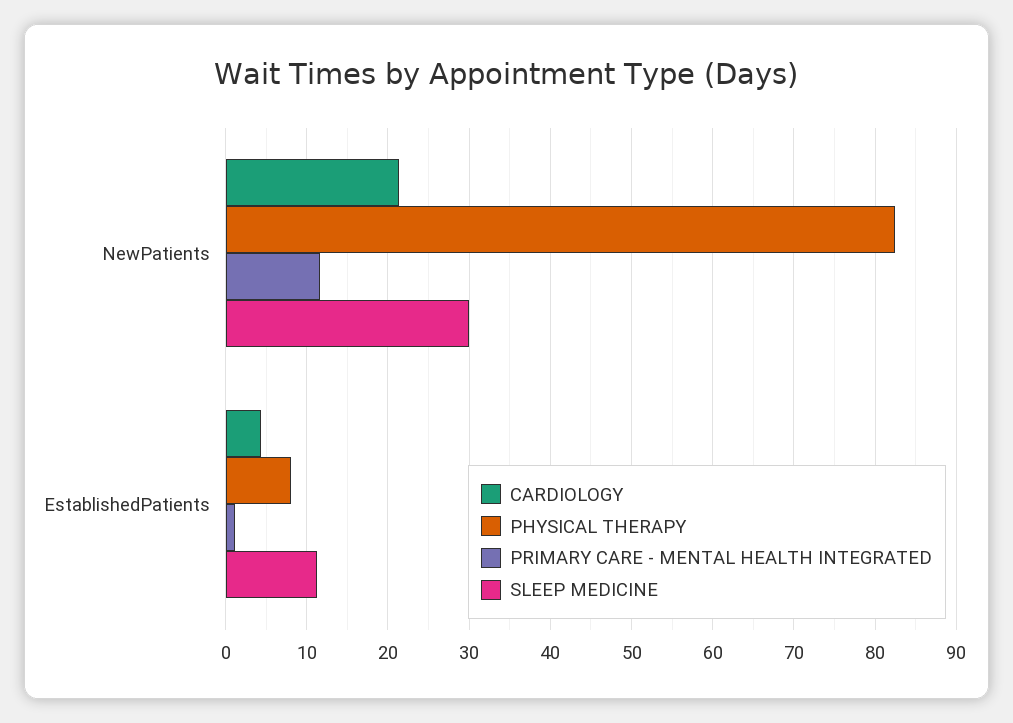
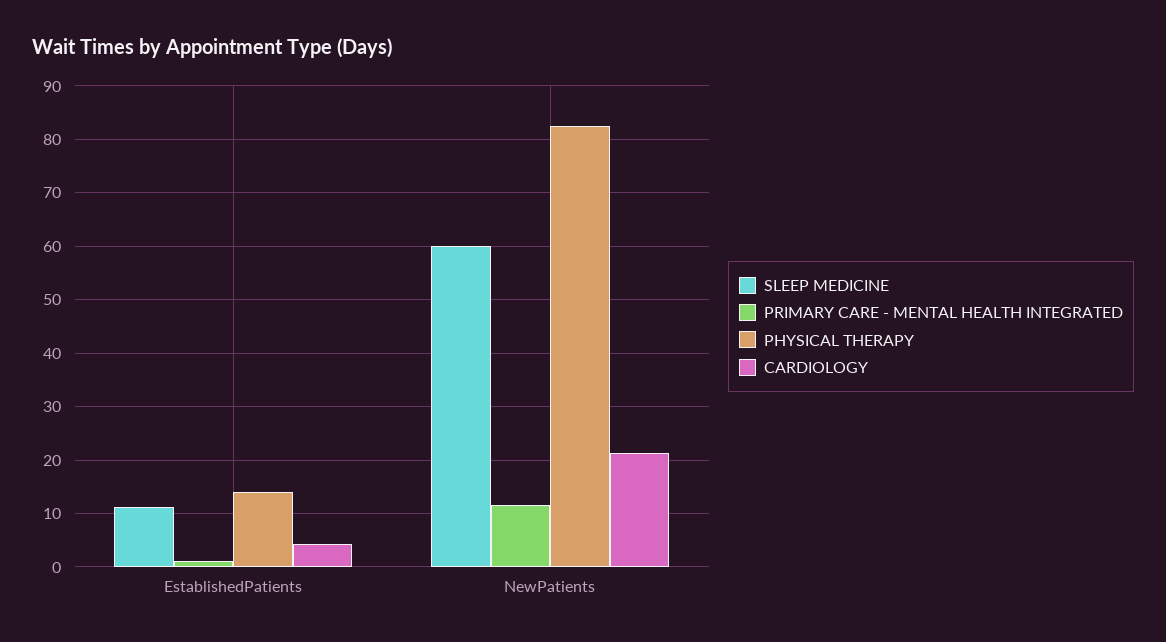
  {
    "CARDIOLOGY": {
      "NewPatients": 21,
      "EstablishedPatients": 4
    },
    "PHYSICAL THERAPY": {
      "NewPatients": 83,
-     "EstablishedPatients": 8
+     "EstablishedPatients": 14
    },
    "PRIMARY CARE - MENTAL HEALTH INTEGRATED": {
      "NewPatients": 12,
      "EstablishedPatients": 1
    },
    "SLEEP MEDICINE": {
-     "NewPatients": 30,
+     "NewPatients": 60,
      "EstablishedPatients": 11
    }
  }

